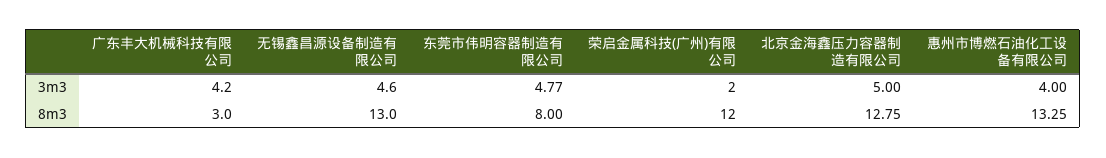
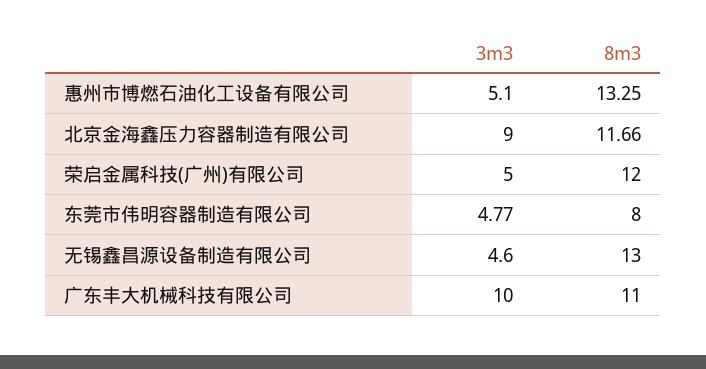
  {
    "广东丰大机械科技有限公司": {
-     "3m3": 4.2,
+     "3m3": 10,
-     "8m3": 3
+     "8m3": 11
    },
    "无锡鑫昌源设备制造有限公司": {
      "3m3": 4.6,
      "8m3": 13
    },
    "东莞市伟明容器制造有限公司": {
      "3m3": 4.77,
      "8m3": 8
    },
    "荣启金属科技(广州)有限公司": {
-     "3m3": 2,
+     "3m3": 5,
      "8m3": 12
    },
    "北京金海鑫压力容器制造有限公司": {
-     "3m3": 5,
+     "3m3": 9,
-     "8m3": 12.75
+     "8m3": 11.66
    },
    "惠州市博燃石油化工设备有限公司": {
-     "3m3": 4,
+     "3m3": 5.1,
      "8m3": 13.25
    }
  }

